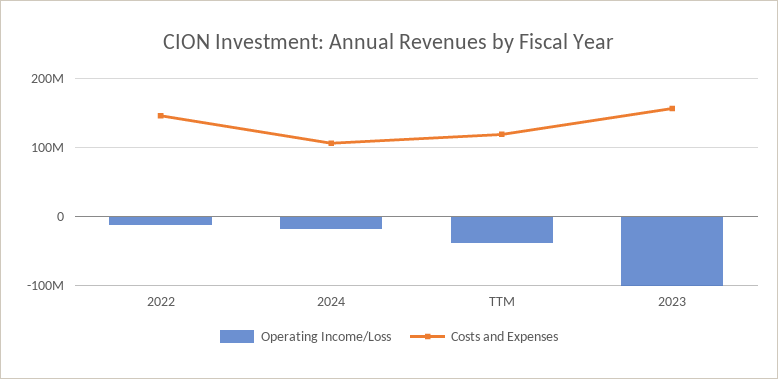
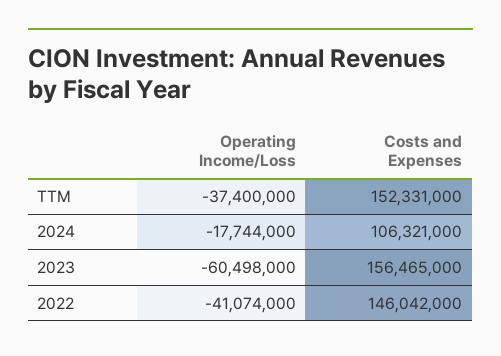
  {
    "Operating Income/Loss": {
-     "2022": -10000000,
+     "2022": -41074000,
      "2024": -17744000,
      "TTM": -37400000,
-     "2023": -100000000
+     "2023": -60498000
    },
    "Costs and Expenses": {
      "2022": 146042000,
      "2024": 106321000,
-     "TTM": 120000000,
+     "TTM": 152331000,
      "2023": 156465000
    }
  }

